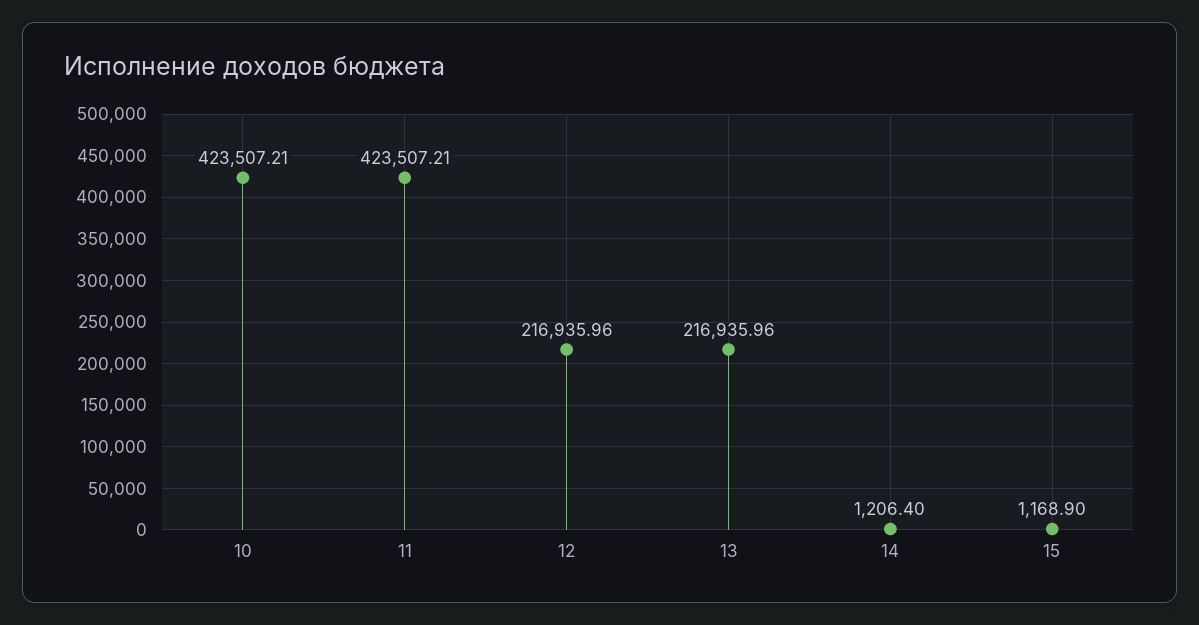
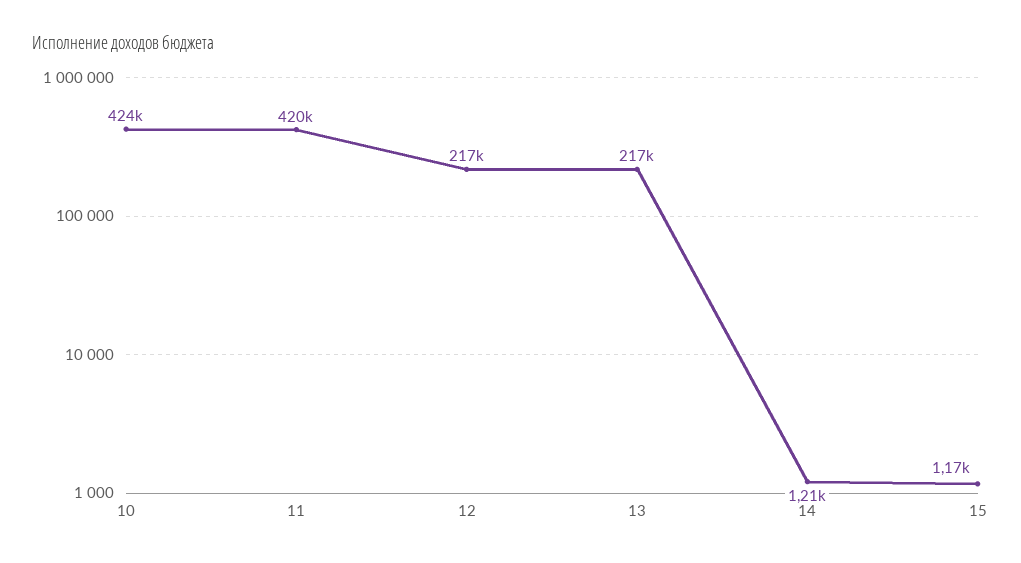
  {
    "10": 423507.21,
-   "11": 423507.21,
+   "11": 420000,
    "12": 216935.96,
    "13": 216935.96,
    "14": 1206.4,
    "15": 1168.9
  }

